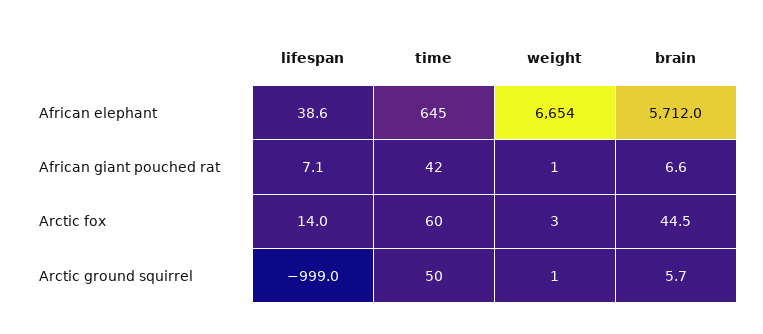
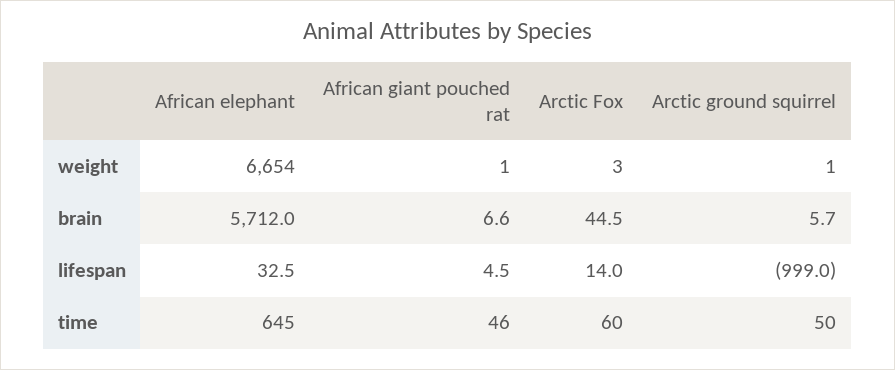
  {
    "lifespan": {
-     "African elephant": 38.6,
+     "African elephant": 32.5,
-     "African giant pouched rat": 7.1,
+     "African giant pouched rat": 4.5,
      "Arctic fox": 14,
      "Arctic ground squirrel": -999
    },
    "time": {
      "African elephant": 645,
-     "African giant pouched rat": 42,
+     "African giant pouched rat": 46,
      "Arctic fox": 60,
      "Arctic ground squirrel": 50
    },
    "weight": {
      "African elephant": 6654,
      "African giant pouched rat": 1,
      "Arctic fox": 3,
      "Arctic ground squirrel": 1
    },
    "brain": {
      "African elephant": 5712,
      "African giant pouched rat": 6.6,
      "Arctic fox": 44.5,
      "Arctic ground squirrel": 5.7
    }
  }

